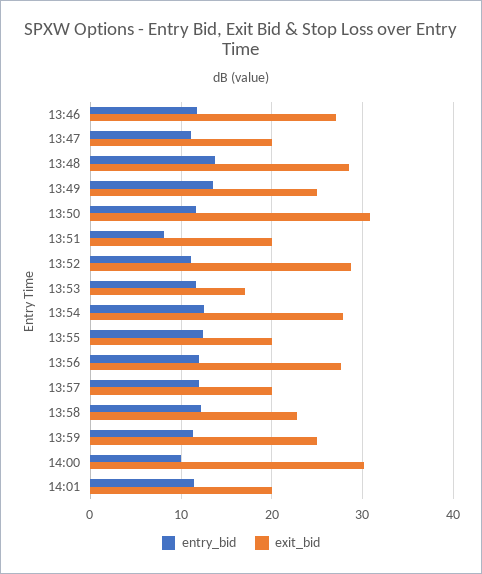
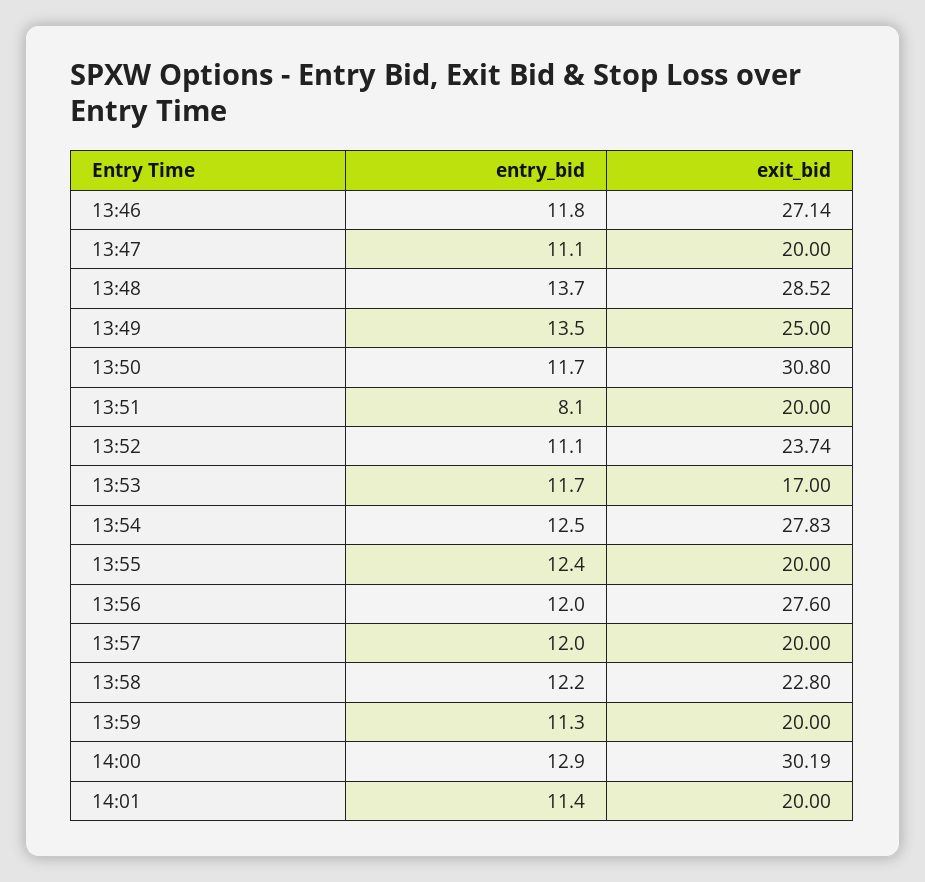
  {
    "entry_bid": {
      "13:46": 11.8,
      "13:47": 11.1,
      "13:48": 13.7,
      "13:49": 13.5,
      "13:50": 11.7,
      "13:51": 8.1,
      "13:52": 11.1,
      "13:53": 11.7,
      "13:54": 12.5,
      "13:55": 12.4,
      "13:56": 12,
      "13:57": 12,
      "13:58": 12.2,
      "13:59": 11.3,
-     "14:00": 10,
+     "14:00": 12.9,
      "14:01": 11.4
    },
    "exit_bid": {
      "13:46": 27.14,
      "13:47": 20,
      "13:48": 28.52,
      "13:49": 25,
      "13:50": 30.8,
      "13:51": 20,
-     "13:52": 29,
+     "13:52": 23.74,
      "13:53": 17,
      "13:54": 27.83,
      "13:55": 20,
      "13:56": 27.6,
      "13:57": 20,
      "13:58": 22.8,
-     "13:59": 25,
+     "13:59": 20,
      "14:00": 30.19,
      "14:01": 20
    }
  }

